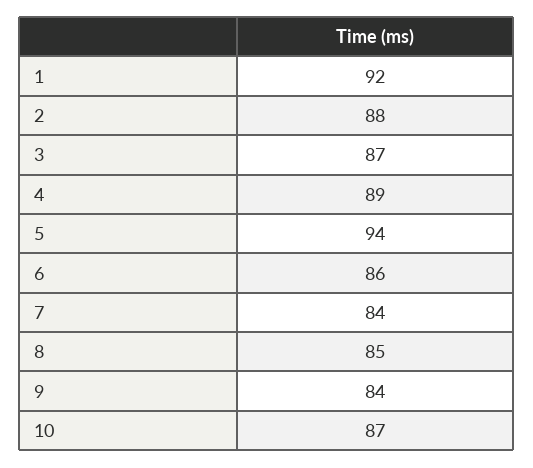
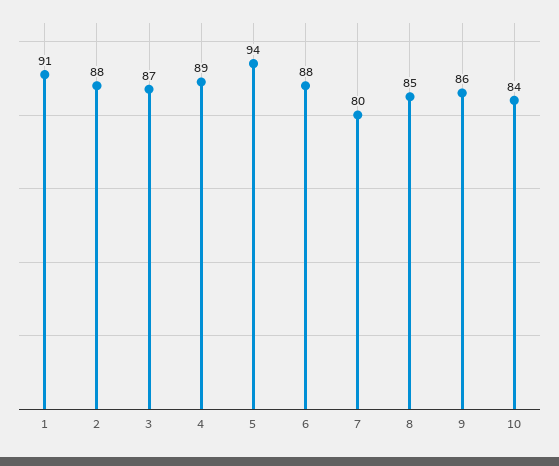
  {
-   "1": 92,
+   "1": 91,
    "2": 88,
    "3": 87,
    "4": 89,
    "5": 94,
-   "6": 86,
+   "6": 88,
-   "7": 84,
+   "7": 80,
    "8": 85,
-   "9": 84,
+   "9": 86,
-   "10": 87
+   "10": 84
  }

